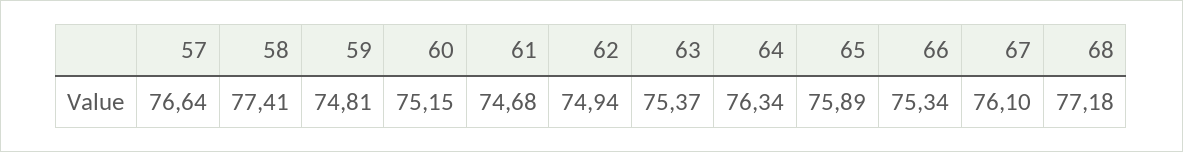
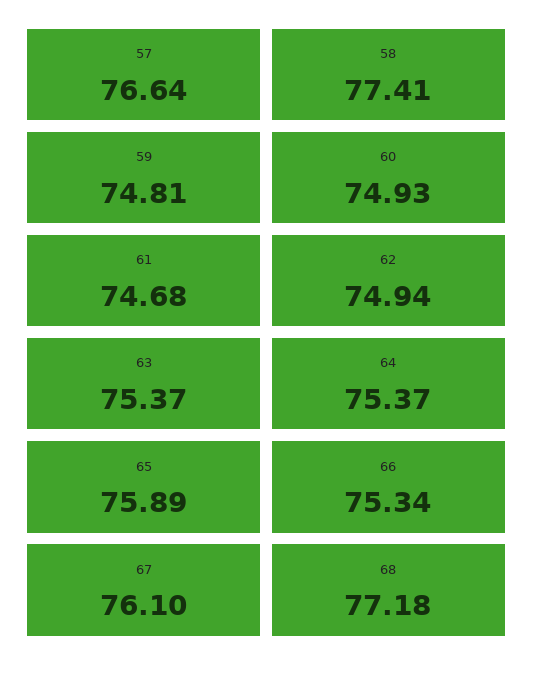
  {
    "57": 76.64,
    "58": 77.41,
    "59": 74.81,
-   "60": 75.15,
+   "60": 74.93,
    "61": 74.68,
    "62": 74.94,
    "63": 75.37,
-   "64": 76.34,
+   "64": 75.37,
    "65": 75.89,
    "66": 75.34,
    "67": 76.1,
    "68": 77.18
  }

